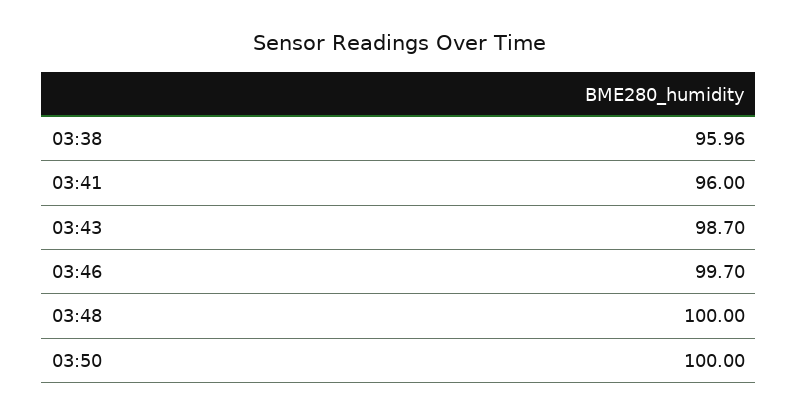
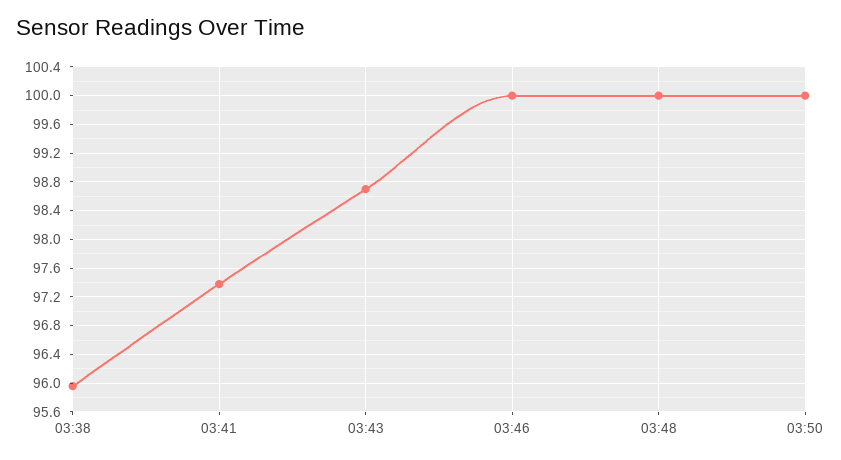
  {
    "03:38": 95.96,
-   "03:41": 96,
+   "03:41": 97.4,
    "03:43": 98.7,
-   "03:46": 99.7,
+   "03:46": 100,
    "03:48": 100,
    "03:50": 100
  }

